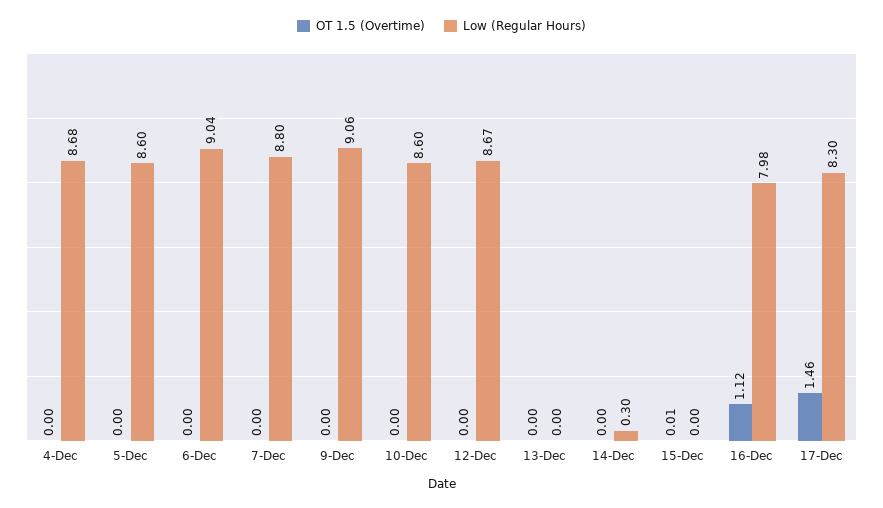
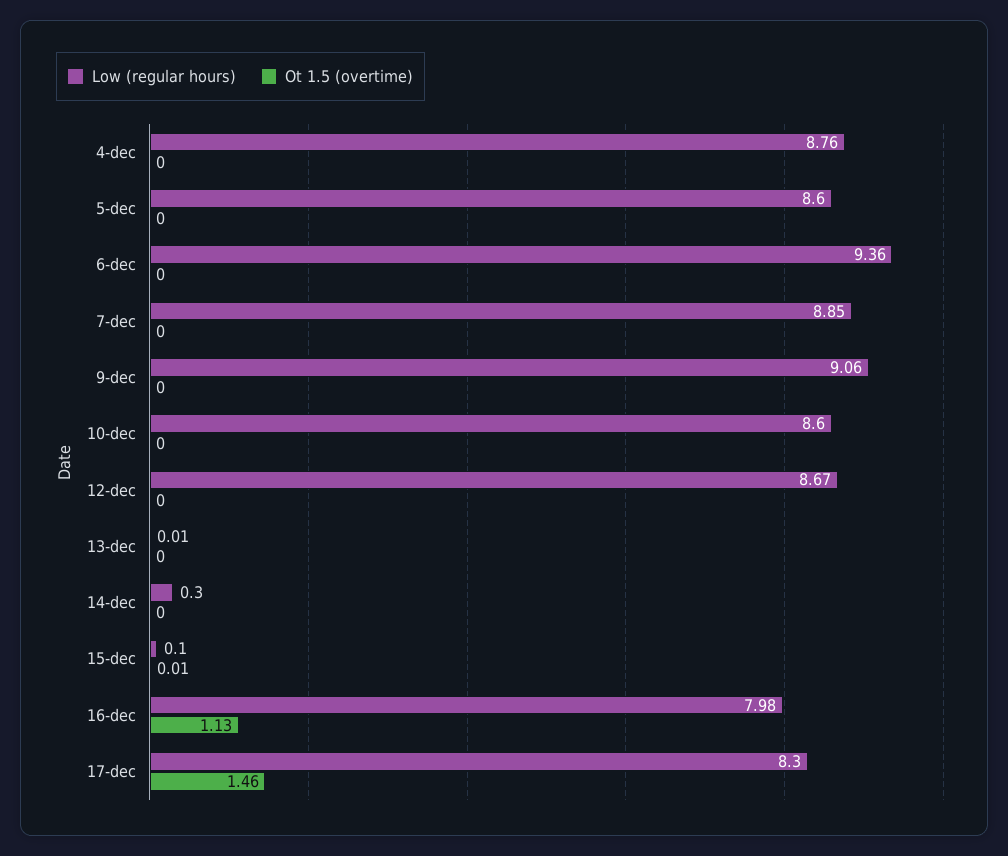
  {
    "OT 1.5 (Overtime)": {
      "4-Dec": 0,
      "5-Dec": 0,
      "6-Dec": 0,
      "7-Dec": 0,
      "9-Dec": 0,
      "10-Dec": 0,
      "12-Dec": 0,
      "13-Dec": 0,
      "14-Dec": 0,
      "15-Dec": 0.01,
-     "16-Dec": 1.12,
+     "16-Dec": 1.13,
      "17-Dec": 1.46
    },
    "Low (Regular Hours)": {
-     "4-Dec": 8.68,
+     "4-Dec": 8.76,
      "5-Dec": 8.6,
-     "6-Dec": 9.04,
+     "6-Dec": 9.36,
-     "7-Dec": 8.8,
+     "7-Dec": 8.85,
      "9-Dec": 9.06,
      "10-Dec": 8.6,
      "12-Dec": 8.67,
-     "13-Dec": 0,
+     "13-Dec": 0.01,
      "14-Dec": 0.3,
-     "15-Dec": 0,
+     "15-Dec": 0.1,
      "16-Dec": 7.98,
      "17-Dec": 8.3
    }
  }

